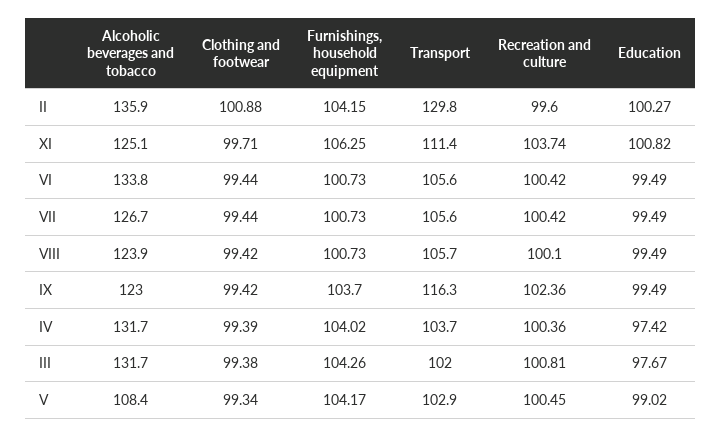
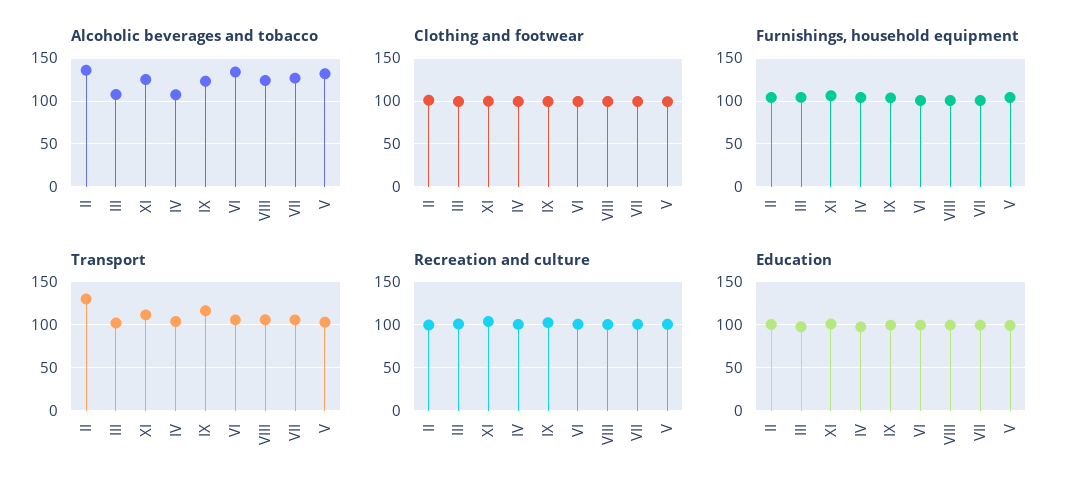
  {
    "Alcoholic beverages and tobacco": {
      "II": 135.9,
      "XI": 125.1,
      "VI": 133.8,
      "VII": 126.7,
      "VIII": 123.9,
      "IX": 123,
-     "IV": 131.7,
+     "IV": 110,
-     "III": 131.7,
+     "III": 110,
-     "V": 108.4
+     "V": 130
    },
    "Clothing and footwear": {
      "II": 100.88,
      "XI": 99.71,
      "VI": 99.44,
      "VII": 99.44,
      "VIII": 99.42,
      "IX": 99.42,
      "IV": 99.39,
      "III": 99.38,
      "V": 99.34
    },
    "Furnishings, household equipment": {
      "II": 104.15,
      "XI": 106.25,
      "VI": 100.73,
      "VII": 100.73,
      "VIII": 100.73,
      "IX": 103.7,
      "IV": 104.02,
      "III": 104.26,
      "V": 104.17
    },
    "Transport": {
      "II": 129.8,
      "XI": 111.4,
      "VI": 105.6,
      "VII": 105.6,
      "VIII": 105.7,
      "IX": 116.3,
      "IV": 103.7,
      "III": 102,
      "V": 102.9
    },
    "Recreation and culture": {
      "II": 99.6,
      "XI": 103.74,
      "VI": 100.42,
      "VII": 100.42,
      "VIII": 100.1,
      "IX": 102.36,
      "IV": 100.36,
      "III": 100.81,
      "V": 100.45
    },
    "Education": {
      "II": 100.27,
      "XI": 100.82,
      "VI": 99.49,
      "VII": 99.49,
      "VIII": 99.49,
      "IX": 99.49,
      "IV": 97.42,
      "III": 97.67,
      "V": 99.02
    }
  }

